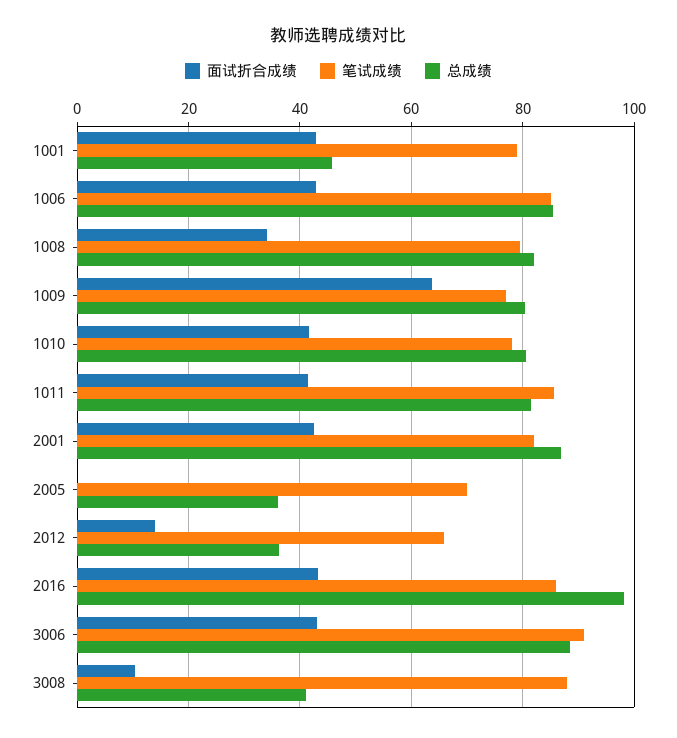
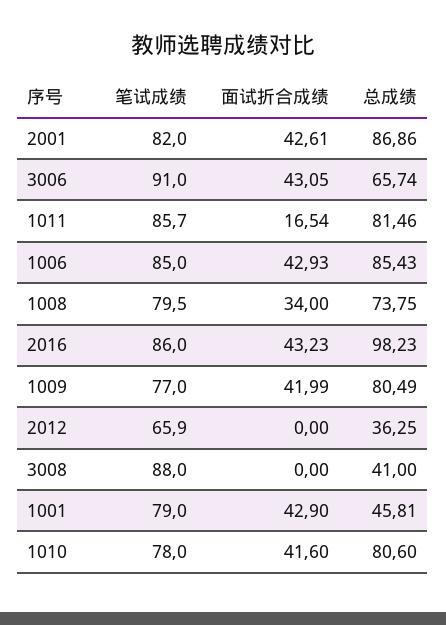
  {
    "面试折合成绩": {
      "1001": 42.9,
      "1006": 42.93,
      "1008": 34,
-     "1009": 64,
+     "1009": 41.99,
      "1010": 41.6,
-     "1011": 42,
+     "1011": 16.54,
      "2001": 42.61,
-     "2005": 0,
-     "2012": 14,
+     "2012": 0,
      "2016": 43.23,
      "3006": 43.05,
-     "3008": 10
+     "3008": 0
    },
    "笔试成绩": {
      "1001": 79,
      "1006": 85,
      "1008": 79.5,
      "1009": 77,
      "1010": 78,
      "1011": 85.7,
      "2001": 82,
-     "2005": 70,
      "2012": 65.9,
      "2016": 86,
      "3006": 91,
      "3008": 88
    },
    "总成绩": {
      "1001": 45.81,
      "1006": 85.43,
-     "1008": 82,
+     "1008": 73.75,
      "1009": 80.49,
      "1010": 80.6,
      "1011": 81.46,
      "2001": 86.86,
-     "2005": 36,
      "2012": 36.25,
      "2016": 98.23,
-     "3006": 88,
+     "3006": 65.74,
      "3008": 41
    }
  }

